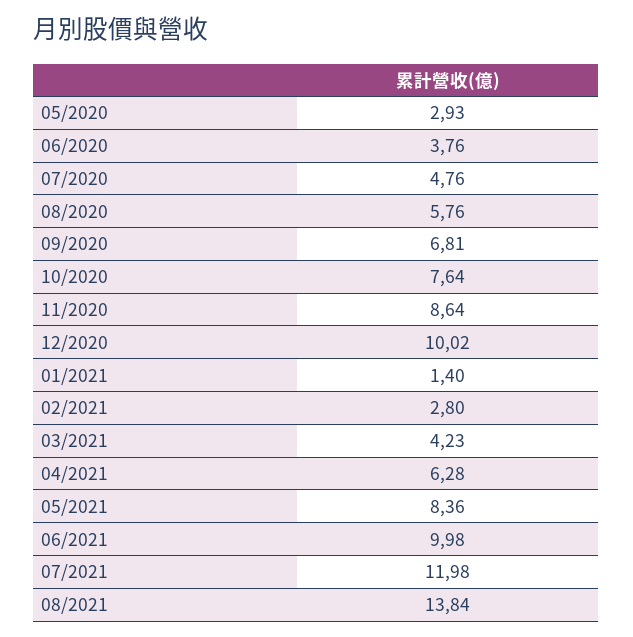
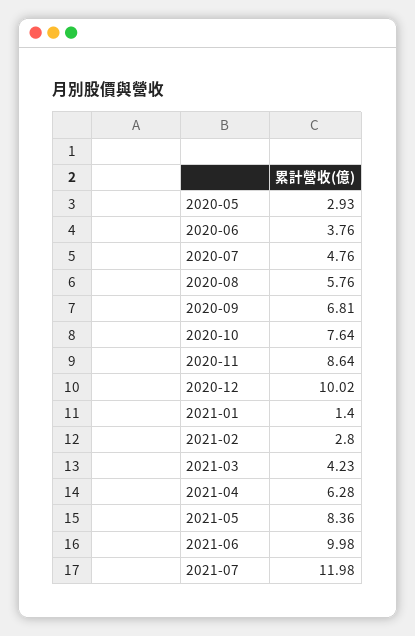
  {
    "05/2020": 2.93,
    "06/2020": 3.76,
    "07/2020": 4.76,
    "08/2020": 5.76,
    "09/2020": 6.81,
    "10/2020": 7.64,
    "11/2020": 8.64,
    "12/2020": 10.02,
    "01/2021": 1.4,
    "02/2021": 2.8,
    "03/2021": 4.23,
    "04/2021": 6.28,
    "05/2021": 8.36,
    "06/2021": 9.98,
-   "07/2021": 11.98,
+   "07/2021": 11.98
-   "08/2021": 13.84
  }

